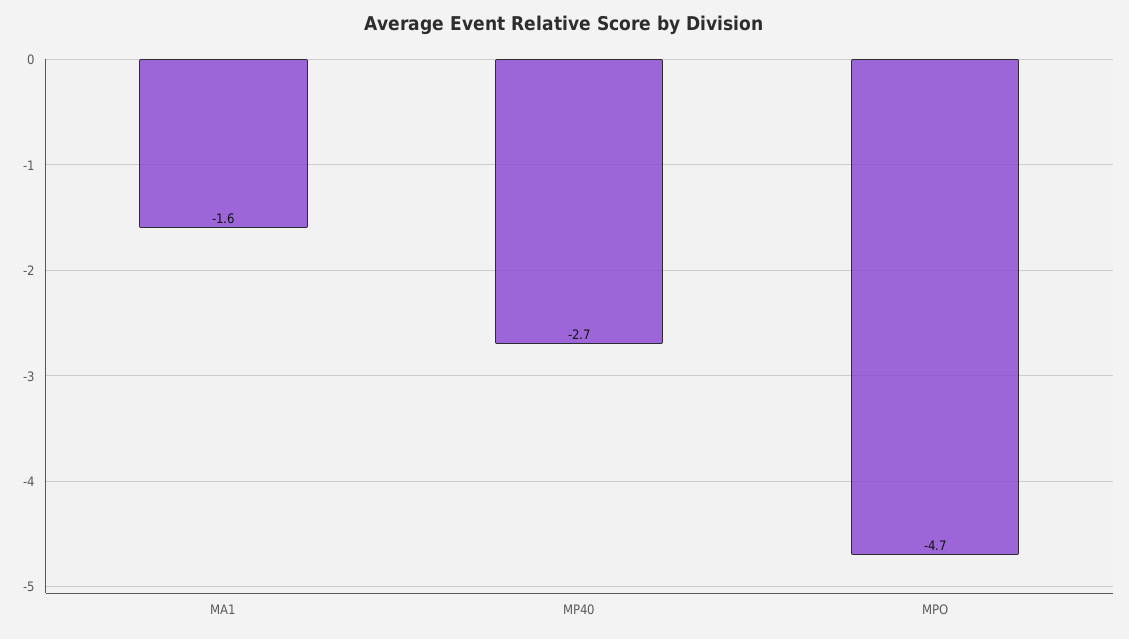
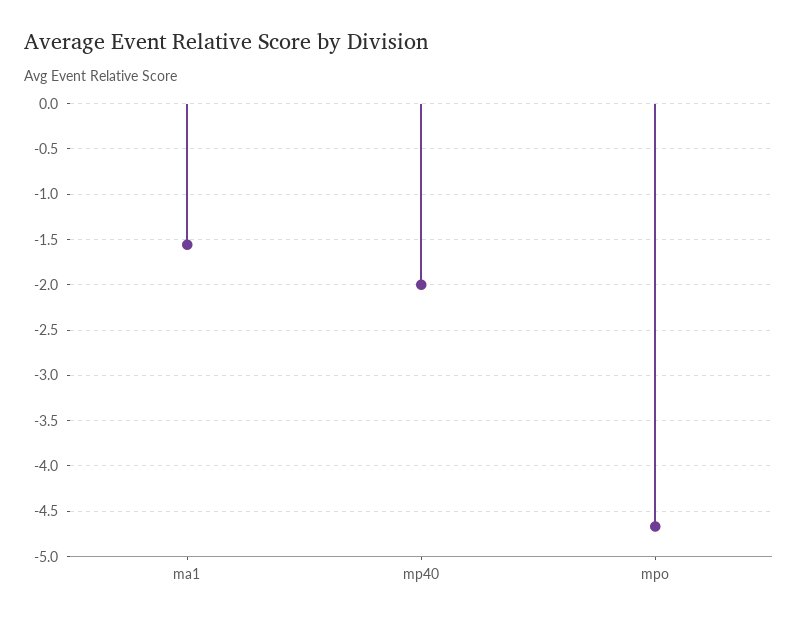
  {
    "MA1": -1.6,
-   "MP40": -2.7,
+   "MP40": -2,
    "MPO": -4.7
  }

